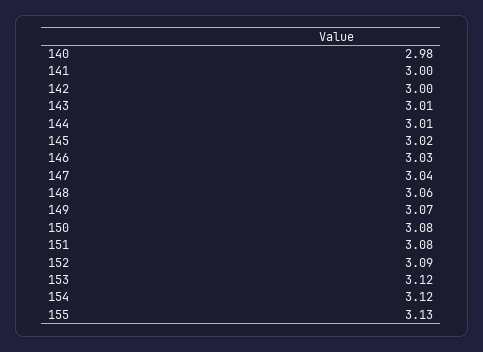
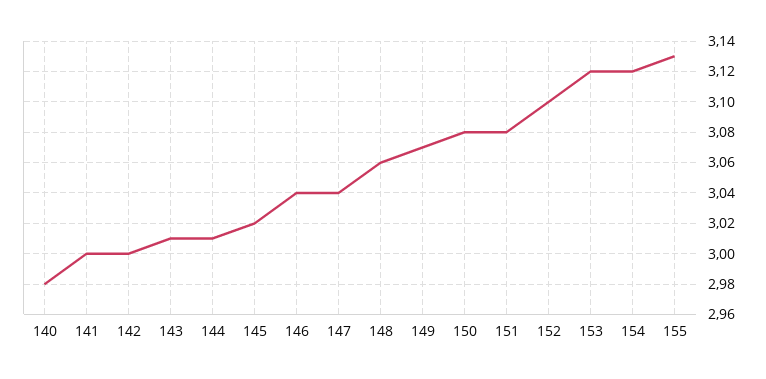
  {
    "140": 2.98,
    "141": 3,
    "142": 3,
    "143": 3.01,
    "144": 3.01,
    "145": 3.02,
-   "146": 3.03,
+   "146": 3.04,
    "147": 3.04,
    "148": 3.06,
    "149": 3.07,
    "150": 3.08,
    "151": 3.08,
-   "152": 3.09,
+   "152": 3.1,
    "153": 3.12,
    "154": 3.12,
    "155": 3.13
  }

